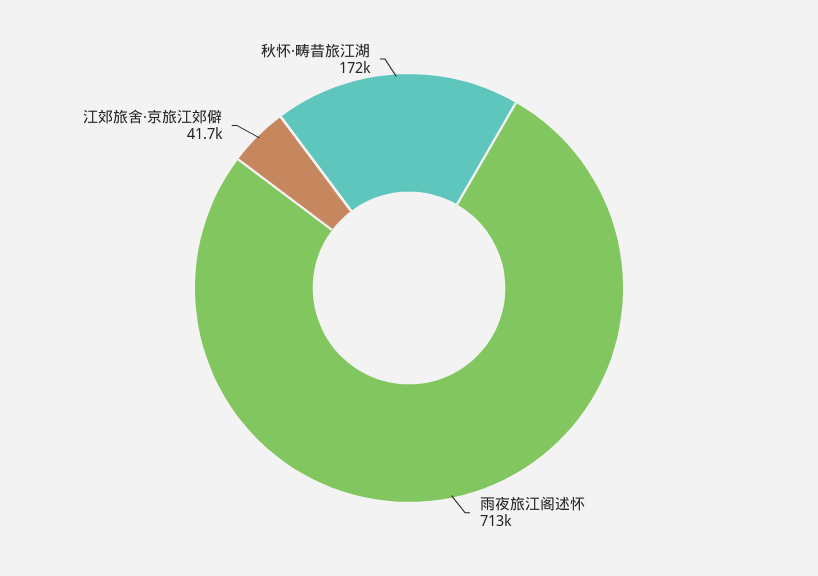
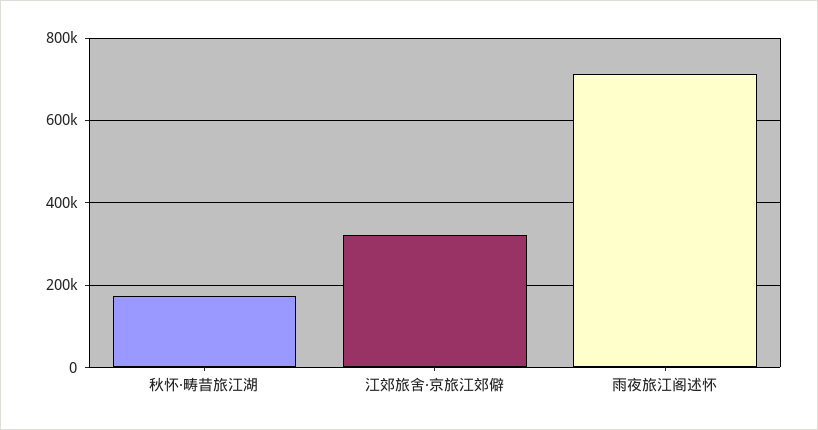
  {
    "雨夜旅江阁述怀": 713000,
-   "江郊旅舍·京旅江郊僻": 41700,
+   "江郊旅舍·京旅江郊僻": 320000,
    "秋怀·畴昔旅江湖": 172000
  }

